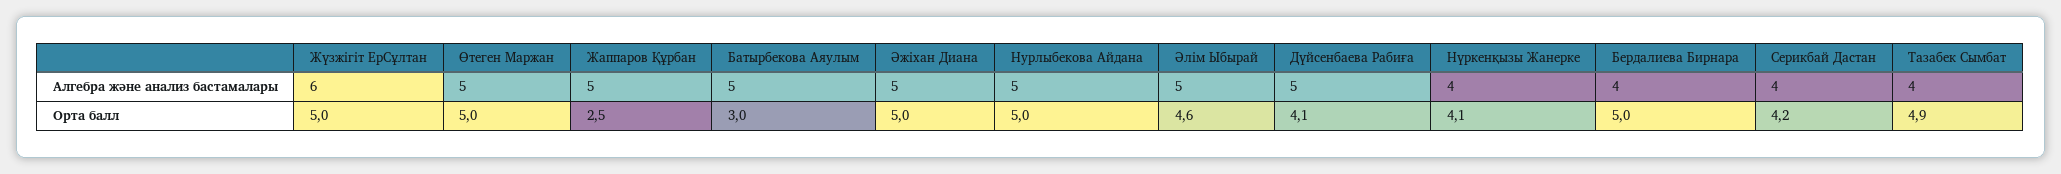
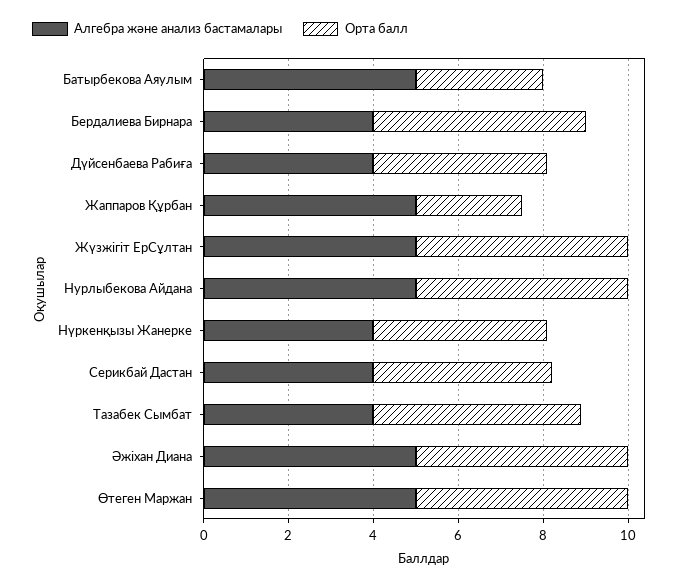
  {
    "Алгебра және анализ бастамалары": {
-     "Жүзжігіт ЕрСұлтан": 6,
+     "Жүзжігіт ЕрСұлтан": 5,
      "Өтеген Маржан": 5,
      "Жаппаров Құрбан": 5,
      "Батырбекова Аяулым": 5,
      "Әжіхан Диана": 5,
      "Нурлыбекова Айдана": 5,
-     "Әлім Ыбырай": 5,
-     "Дүйсенбаева Рабиға": 5,
+     "Дүйсенбаева Рабиға": 4,
      "Нүркенқызы Жанерке": 4,
      "Бердалиева Бирнара": 4,
      "Серикбай Дастан": 4,
      "Тазабек Сымбат": 4
    },
    "Орта балл": {
      "Жүзжігіт ЕрСұлтан": 5,
      "Өтеген Маржан": 5,
      "Жаппаров Құрбан": 2.5,
      "Батырбекова Аяулым": 3,
      "Әжіхан Диана": 5,
      "Нурлыбекова Айдана": 5,
-     "Әлім Ыбырай": 4.6,
      "Дүйсенбаева Рабиға": 4.1,
      "Нүркенқызы Жанерке": 4.1,
      "Бердалиева Бирнара": 5,
      "Серикбай Дастан": 4.2,
      "Тазабек Сымбат": 4.9
    }
  }

